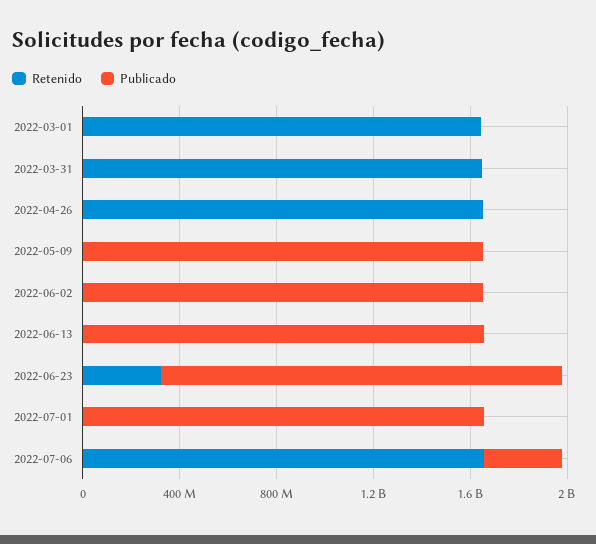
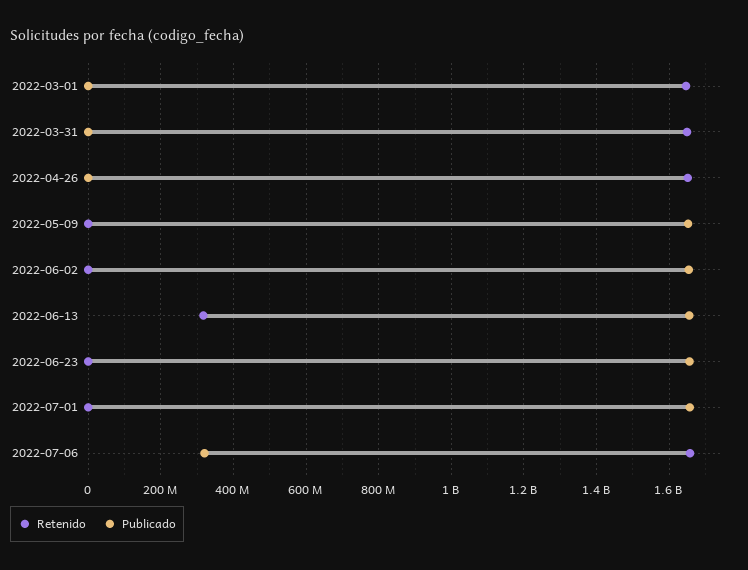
  {
    "Retenido": {
      "2022-03-01": 1640000000,
      "2022-03-31": 1640000000,
      "2022-04-26": 1660000000,
      "2022-05-09": 0,
      "2022-06-02": 0,
-     "2022-06-13": 0,
+     "2022-06-13": 320000000,
-     "2022-06-23": 300000000,
+     "2022-06-23": 0,
      "2022-07-01": 0,
      "2022-07-06": 1660000000
    },
    "Publicado": {
      "2022-03-01": 0,
      "2022-03-31": 0,
      "2022-04-26": 0,
      "2022-05-09": 1660000000,
      "2022-06-02": 1660000000,
      "2022-06-13": 1660000000,
      "2022-06-23": 1660000000,
      "2022-07-01": 1660000000,
      "2022-07-06": 320000000
    }
  }

